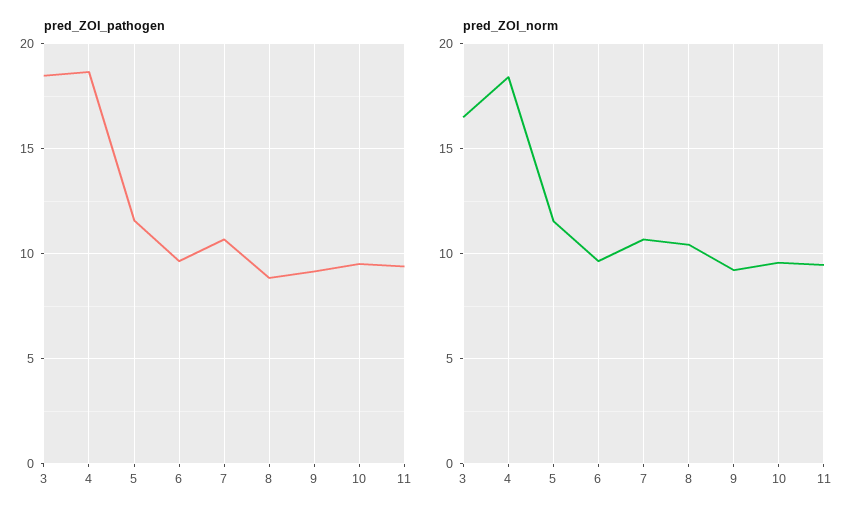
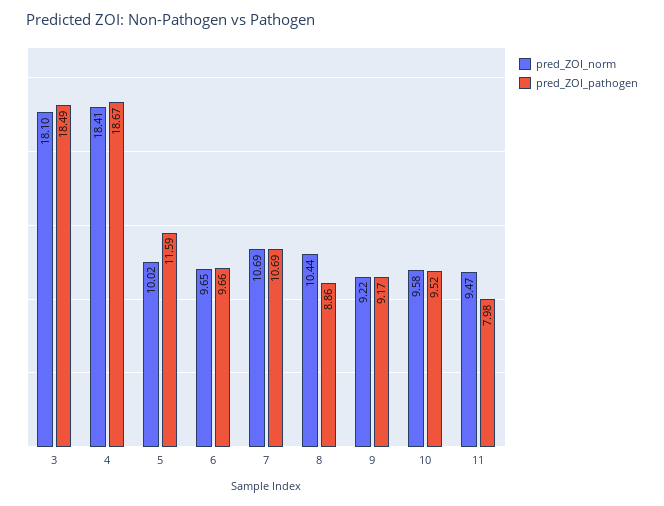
  {
    "pred_ZOI_pathogen": {
      "3": 18.49,
      "4": 18.67,
      "5": 11.59,
      "6": 9.66,
      "7": 10.69,
      "8": 8.86,
      "9": 9.17,
      "10": 9.52,
-     "11": 9.5
+     "11": 7.98
    },
    "pred_ZOI_norm": {
-     "3": 16.5,
+     "3": 18.1,
      "4": 18.41,
-     "5": 11.5,
+     "5": 10.02,
      "6": 9.65,
      "7": 10.69,
      "8": 10.44,
      "9": 9.22,
      "10": 9.58,
      "11": 9.47
    }
  }

